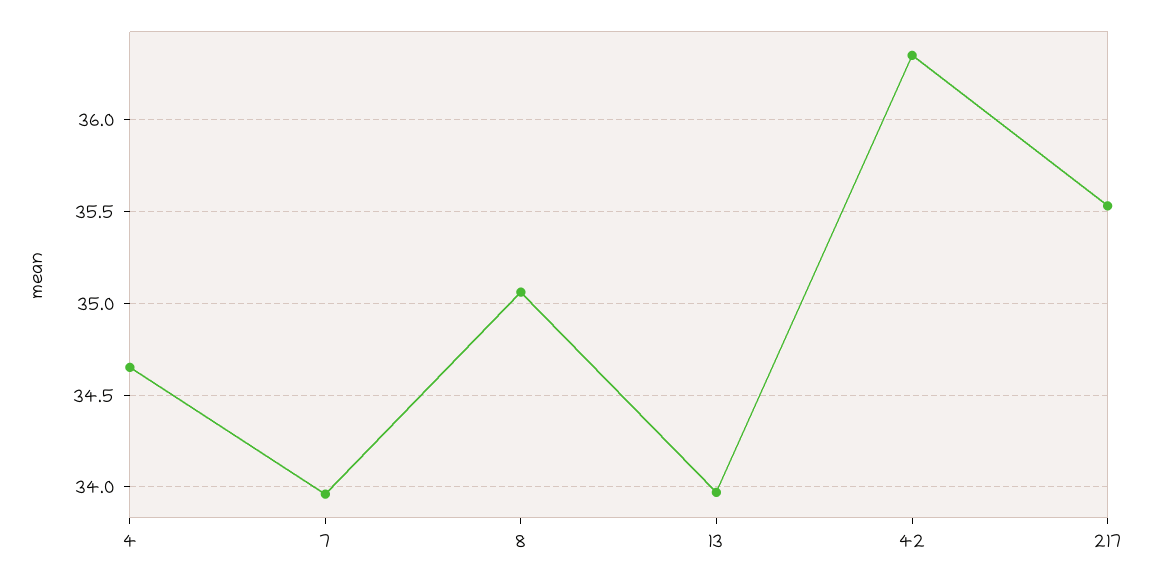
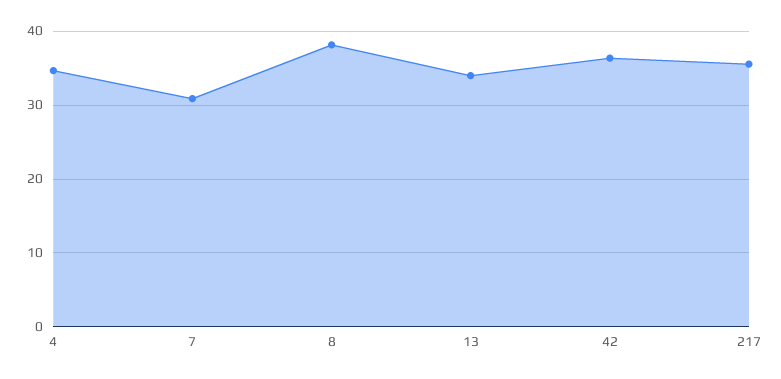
  {
    "4": 34.65,
-   "7": 33.95,
+   "7": 31,
-   "8": 35.05,
+   "8": 38,
    "13": 33.95,
    "42": 36.35,
    "217": 35.55
  }

